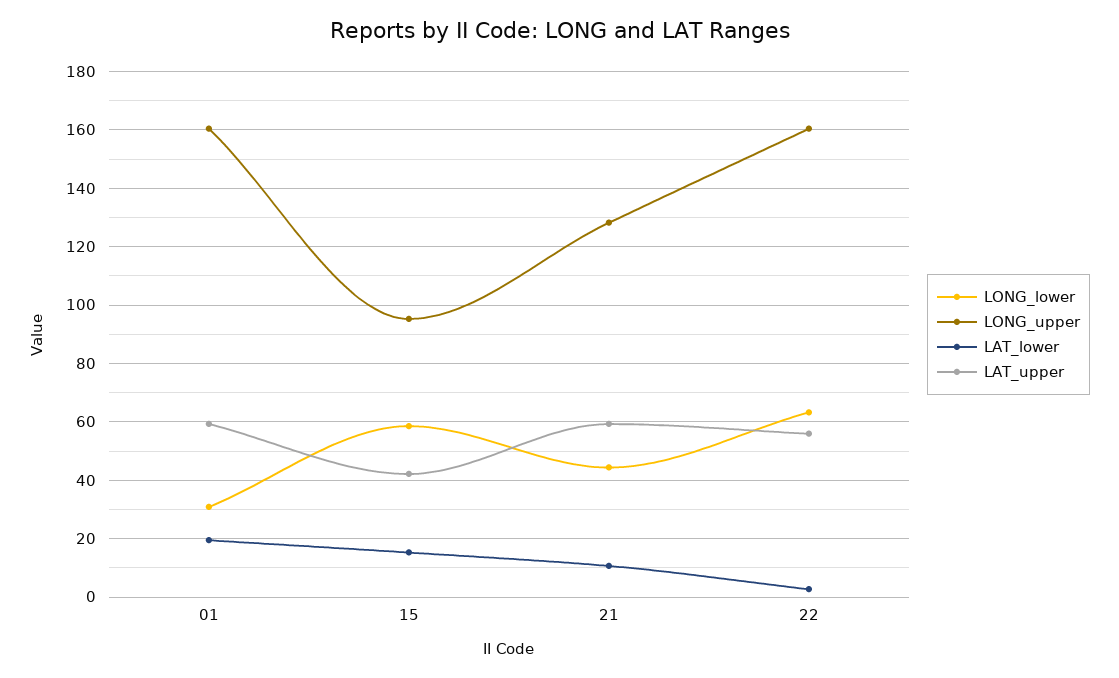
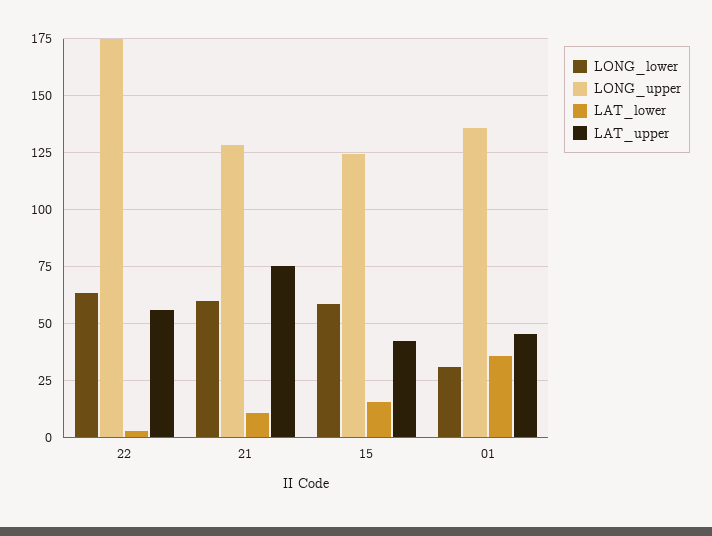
  {
    "LONG_lower": {
      "01": 30,
      "15": 57.5,
-     "21": 45,
+     "21": 60,
      "22": 62.5
    },
    "LONG_upper": {
-     "01": 160,
+     "01": 135,
-     "15": 95,
+     "15": 125,
      "21": 127.5,
-     "22": 160
+     "22": 175
    },
    "LAT_lower": {
-     "01": 20,
+     "01": 35,
      "15": 15,
      "21": 10,
      "22": 2.5
    },
    "LAT_upper": {
-     "01": 60,
+     "01": 45,
      "15": 42.5,
-     "21": 60,
+     "21": 75,
      "22": 55
    }
  }

